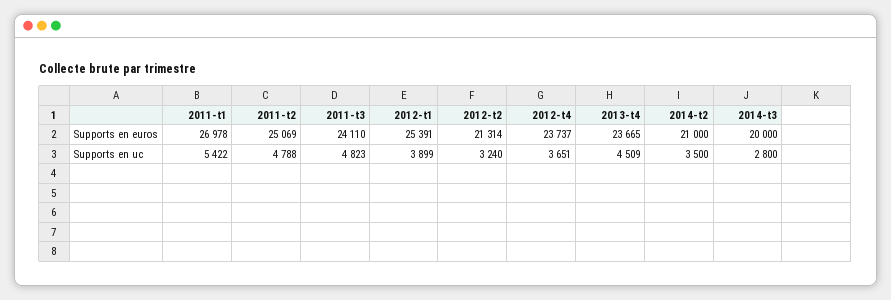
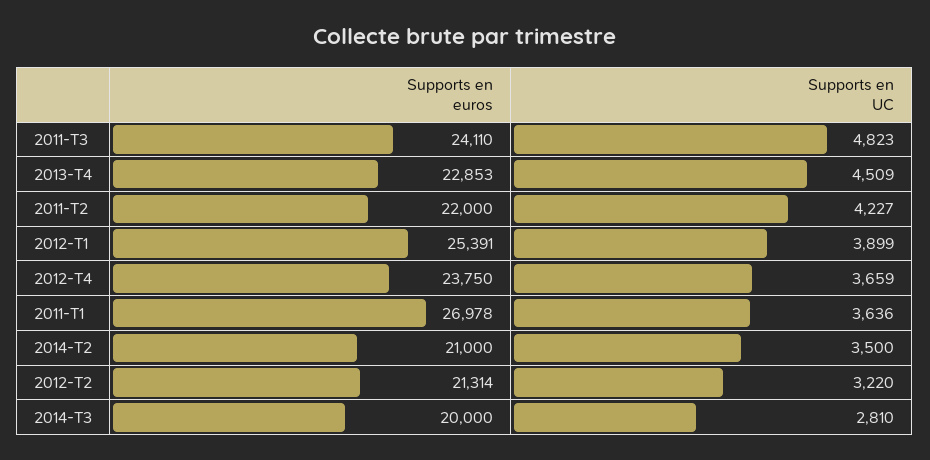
  {
    "2011-t1": {
      "Supports en euros": 26978,
-     "Supports en uc": 5422
+     "Supports en uc": 3636
    },
    "2011-t2": {
-     "Supports en euros": 25069,
+     "Supports en euros": 22000,
-     "Supports en uc": 4788
+     "Supports en uc": 4227
    },
    "2011-t3": {
      "Supports en euros": 24110,
      "Supports en uc": 4823
    },
    "2012-t1": {
      "Supports en euros": 25391,
      "Supports en uc": 3899
    },
    "2012-t2": {
      "Supports en euros": 21314,
-     "Supports en uc": 3240
+     "Supports en uc": 3220
    },
    "2012-t4": {
-     "Supports en euros": 23737,
+     "Supports en euros": 23750,
-     "Supports en uc": 3651
+     "Supports en uc": 3659
    },
    "2013-t4": {
-     "Supports en euros": 23665,
+     "Supports en euros": 22853,
      "Supports en uc": 4509
    },
    "2014-t2": {
      "Supports en euros": 21000,
      "Supports en uc": 3500
    },
    "2014-t3": {
      "Supports en euros": 20000,
-     "Supports en uc": 2800
+     "Supports en uc": 2810
    }
  }

